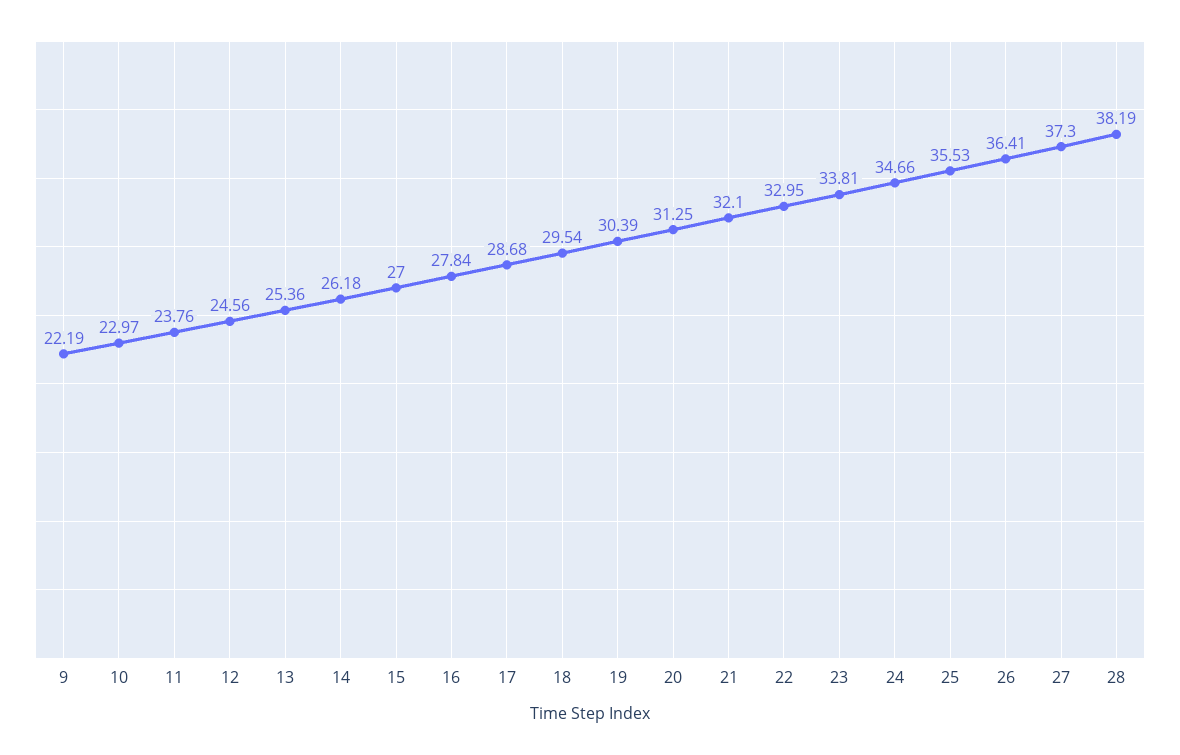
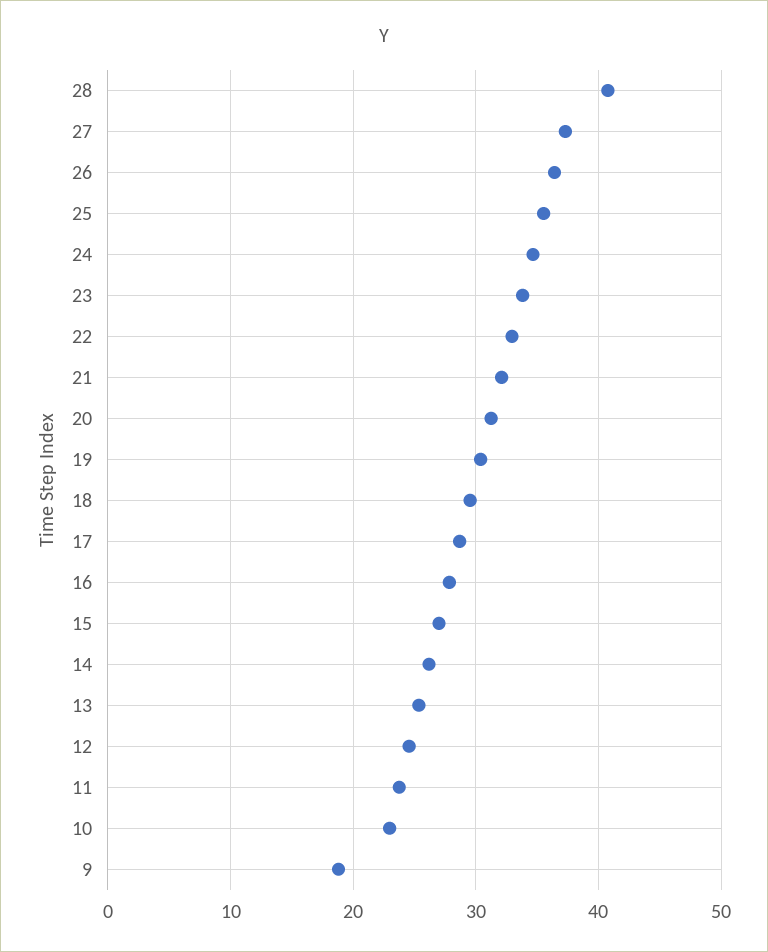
  {
-   "9": 22.19,
+   "9": 19,
    "10": 22.97,
    "11": 23.76,
    "12": 24.56,
    "13": 25.36,
    "14": 26.18,
    "15": 27,
    "16": 27.84,
    "17": 28.68,
    "18": 29.54,
    "19": 30.39,
    "20": 31.25,
    "21": 32.1,
    "22": 32.95,
    "23": 33.81,
    "24": 34.66,
    "25": 35.53,
    "26": 36.41,
    "27": 37.3,
-   "28": 38.19
+   "28": 41
  }

